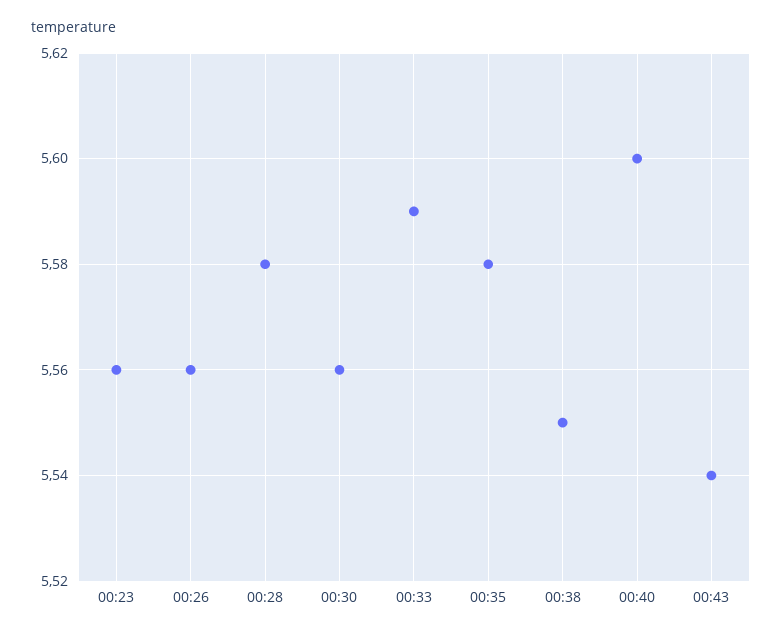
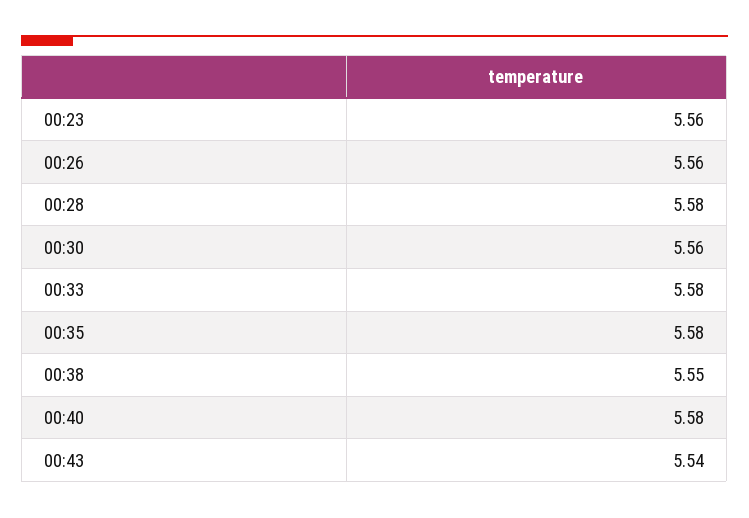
  {
    "00:23": 5.56,
    "00:26": 5.56,
    "00:28": 5.58,
    "00:30": 5.56,
-   "00:33": 5.59,
+   "00:33": 5.58,
    "00:35": 5.58,
    "00:38": 5.55,
-   "00:40": 5.6,
+   "00:40": 5.58,
    "00:43": 5.54
  }

